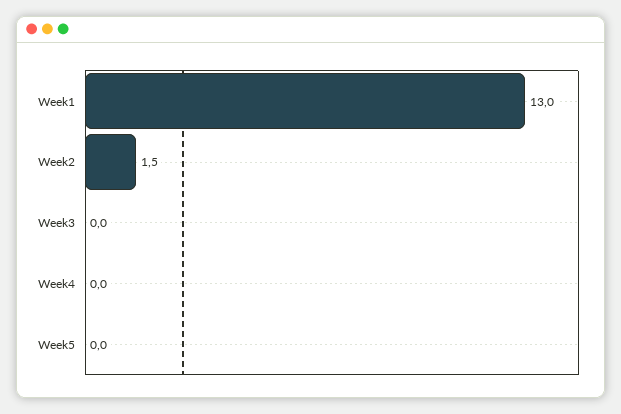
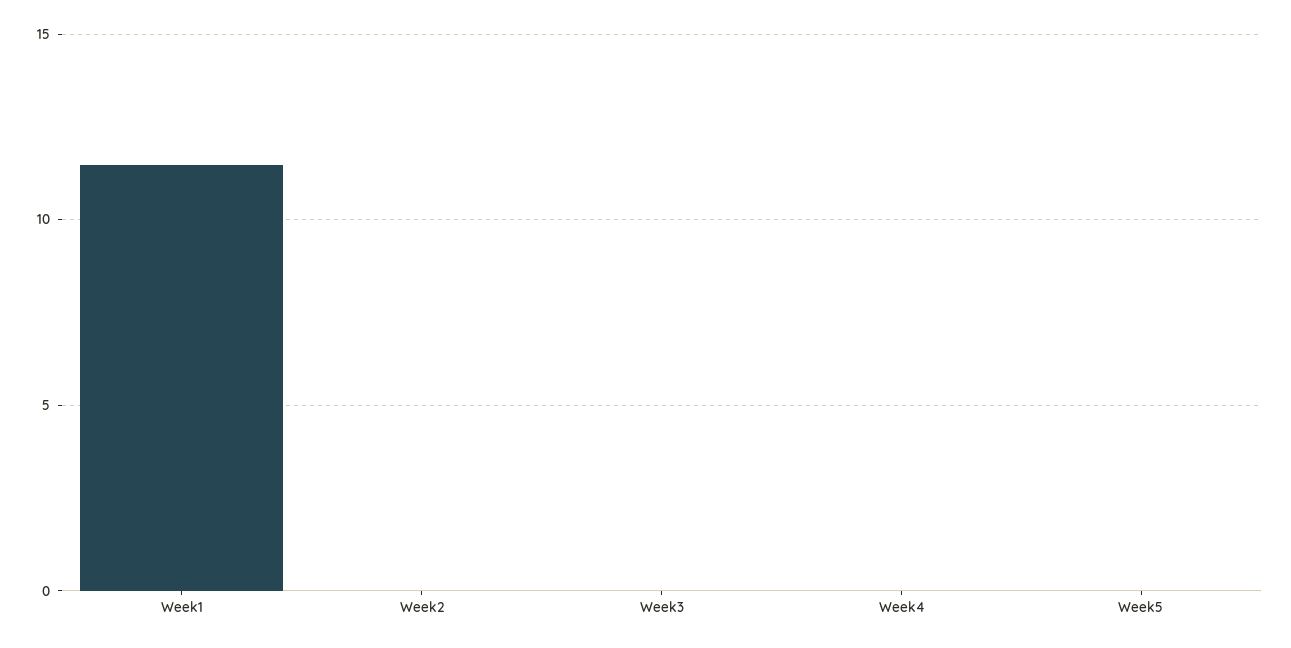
  {
-   "Week1": 13,
+   "Week1": 11.5,
-   "Week2": 1.5,
+   "Week2": 0,
    "Week3": 0,
    "Week4": 0,
    "Week5": 0
  }

